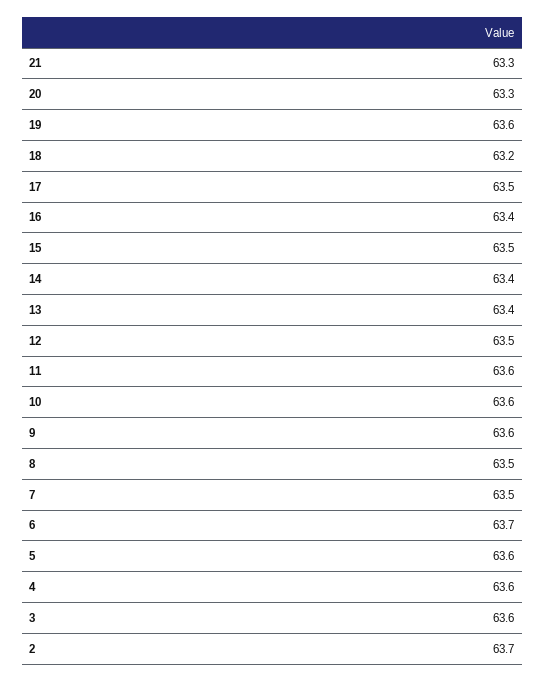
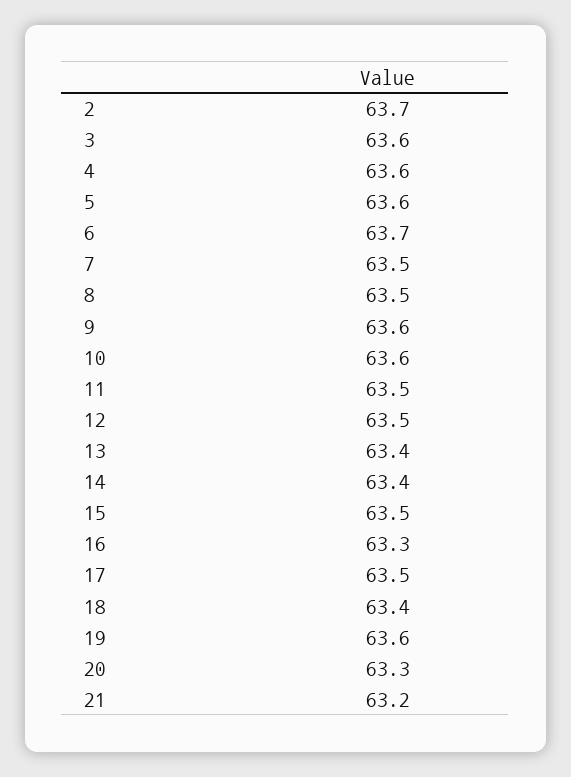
  {
-   "21": 63.3,
+   "21": 63.2,
    "20": 63.3,
    "19": 63.6,
-   "18": 63.2,
+   "18": 63.4,
    "17": 63.5,
-   "16": 63.4,
+   "16": 63.3,
    "15": 63.5,
    "14": 63.4,
    "13": 63.4,
    "12": 63.5,
-   "11": 63.6,
+   "11": 63.5,
    "10": 63.6,
    "9": 63.6,
    "8": 63.5,
    "7": 63.5,
    "6": 63.7,
    "5": 63.6,
    "4": 63.6,
    "3": 63.6,
    "2": 63.7
  }

